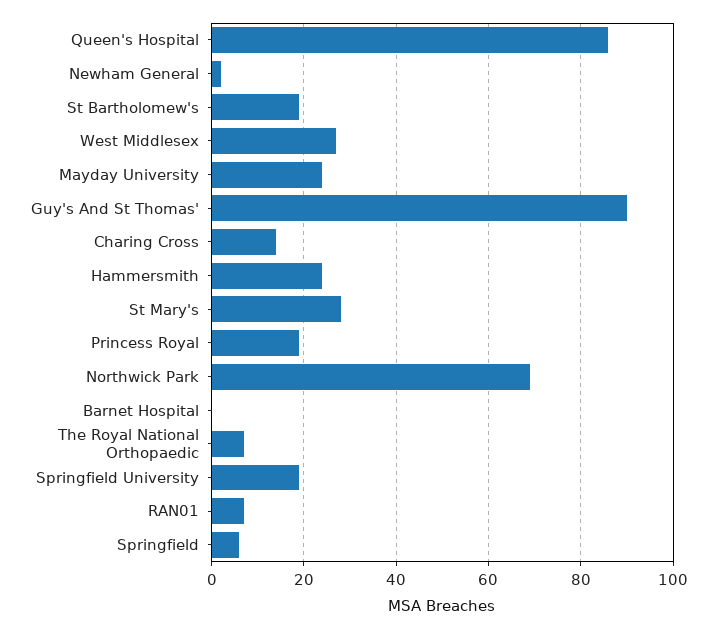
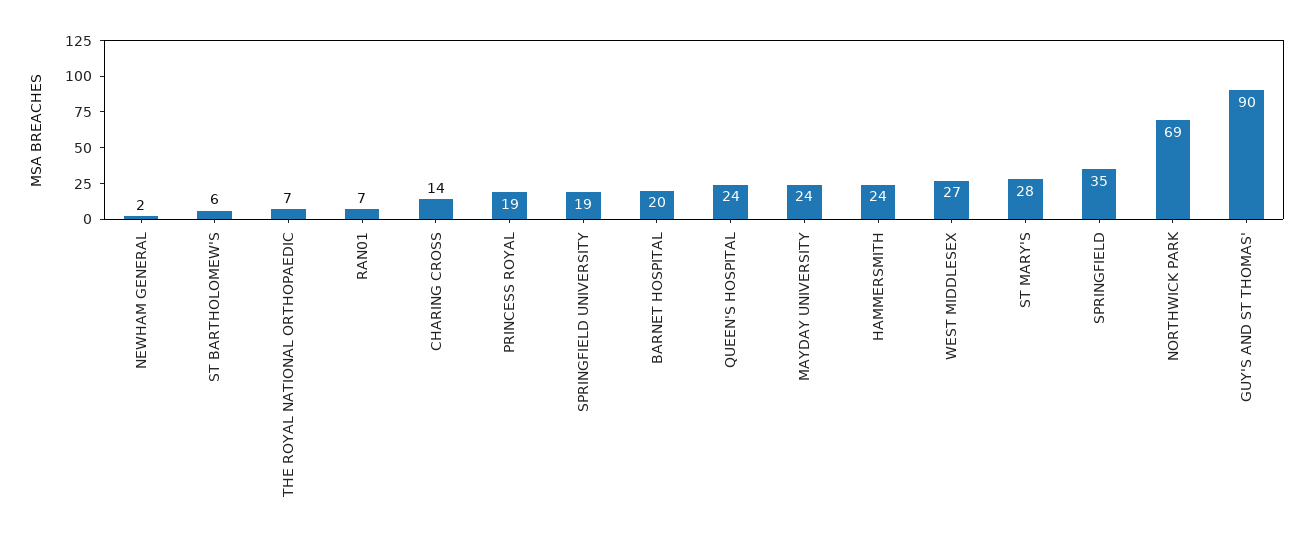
  {
-   "Queen's Hospital": 85,
+   "Queen's Hospital": 24,
    "Newham General": 2,
-   "St Bartholomew's": 20,
+   "St Bartholomew's": 6,
    "West Middlesex": 27,
    "Mayday University": 24,
    "Guy's And St Thomas'": 90,
    "Charing Cross": 14,
    "Hammersmith": 24,
    "St Mary's": 28,
    "Princess Royal": 19,
    "Northwick Park": 69,
-   "Barnet Hospital": 0,
+   "Barnet Hospital": 20,
    "The Royal National Orthopaedic": 7,
    "Springfield University": 19,
    "RAN01": 7,
-   "Springfield": 5
+   "Springfield": 35
  }

